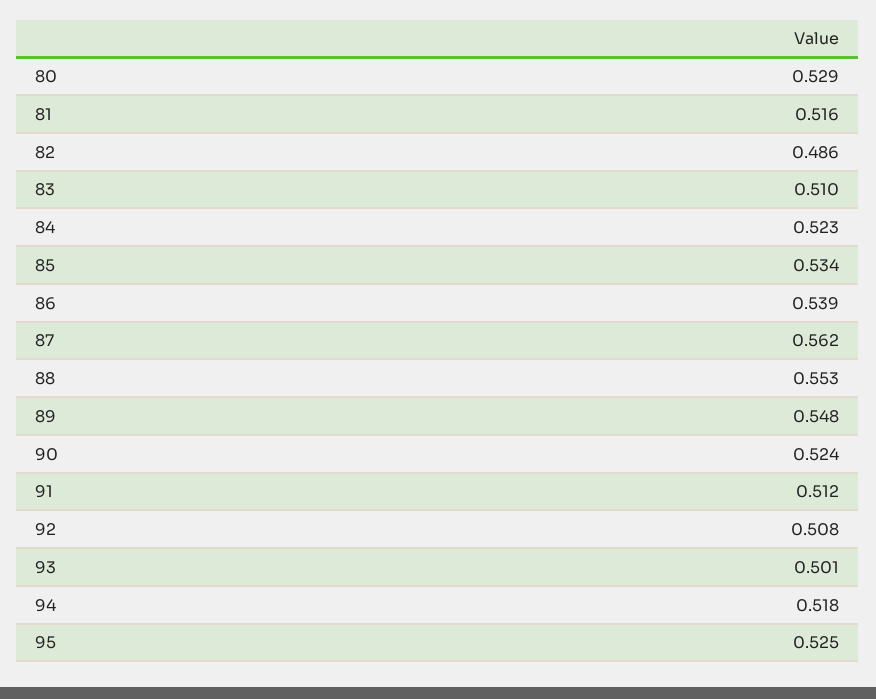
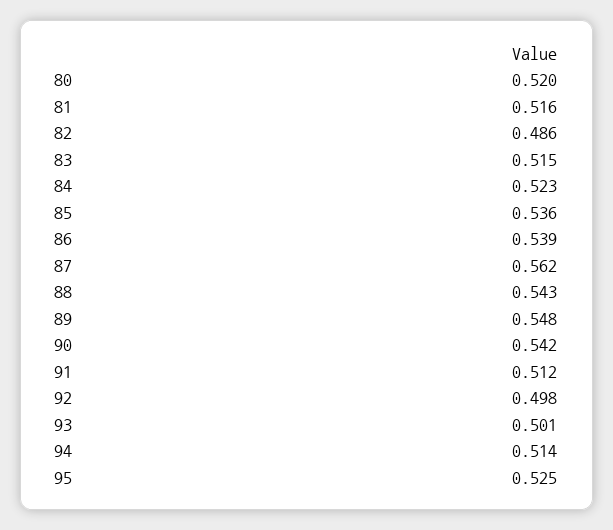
  {
-   "80": 0.529,
+   "80": 0.52,
    "81": 0.516,
    "82": 0.486,
-   "83": 0.51,
+   "83": 0.515,
    "84": 0.523,
-   "85": 0.534,
+   "85": 0.536,
    "86": 0.539,
    "87": 0.562,
-   "88": 0.553,
+   "88": 0.543,
    "89": 0.548,
-   "90": 0.524,
+   "90": 0.542,
    "91": 0.512,
-   "92": 0.508,
+   "92": 0.498,
    "93": 0.501,
-   "94": 0.518,
+   "94": 0.514,
    "95": 0.525
  }

